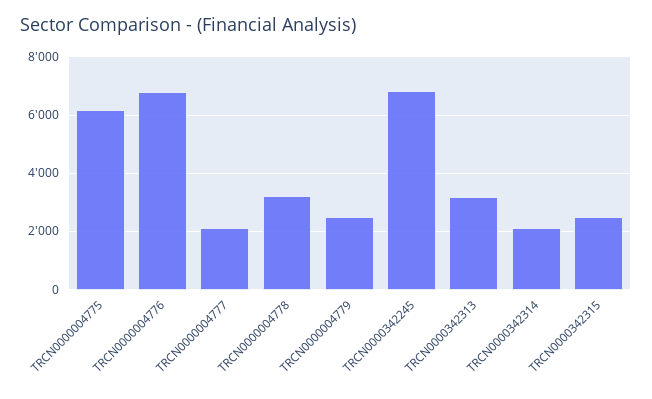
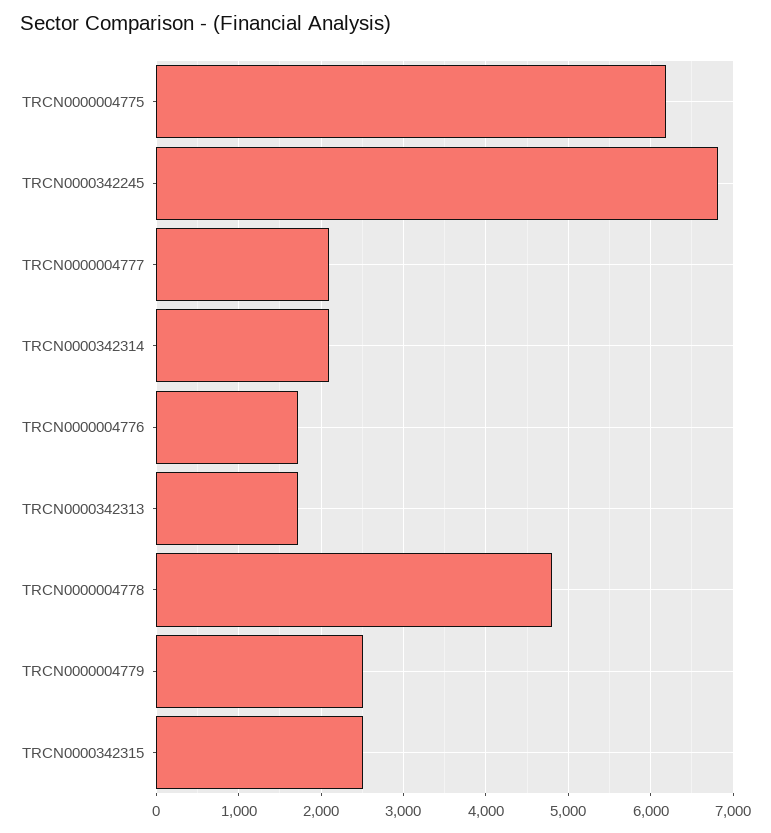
  {
    "TRCN0000004775": 6200,
-   "TRCN0000004776": 6750,
+   "TRCN0000004776": 1700,
    "TRCN0000004777": 2100,
-   "TRCN0000004778": 3250,
+   "TRCN0000004778": 4800,
    "TRCN0000004779": 2500,
    "TRCN0000342245": 6800,
-   "TRCN0000342313": 3250,
+   "TRCN0000342313": 1700,
    "TRCN0000342314": 2100,
    "TRCN0000342315": 2500
  }

